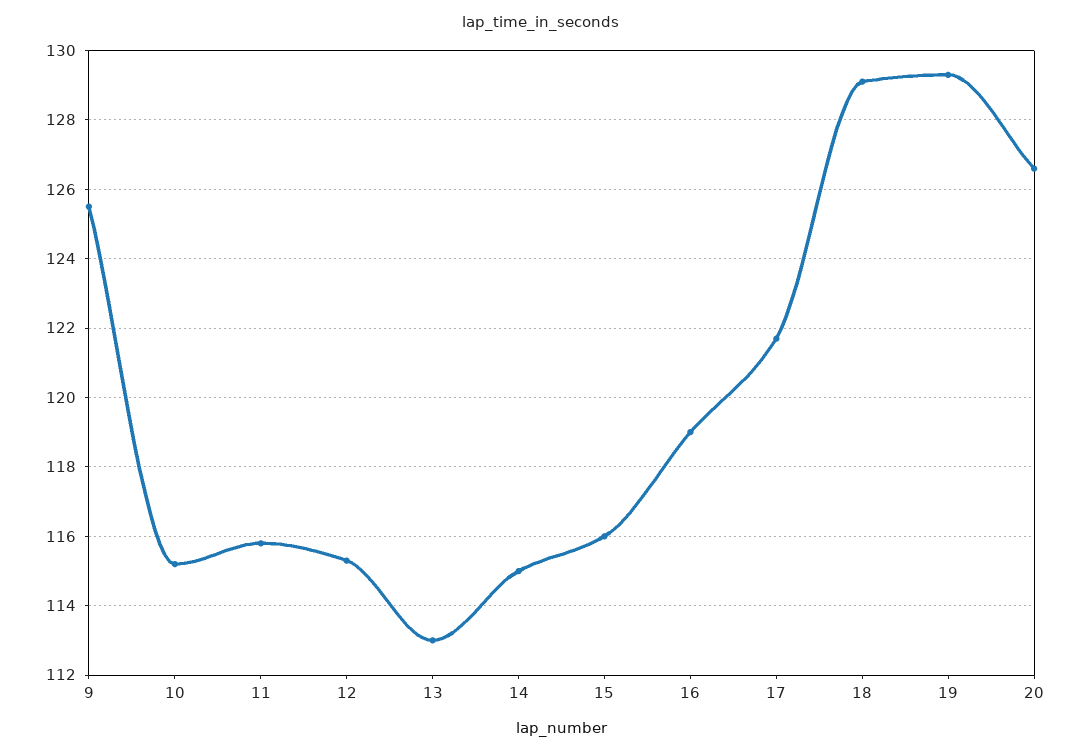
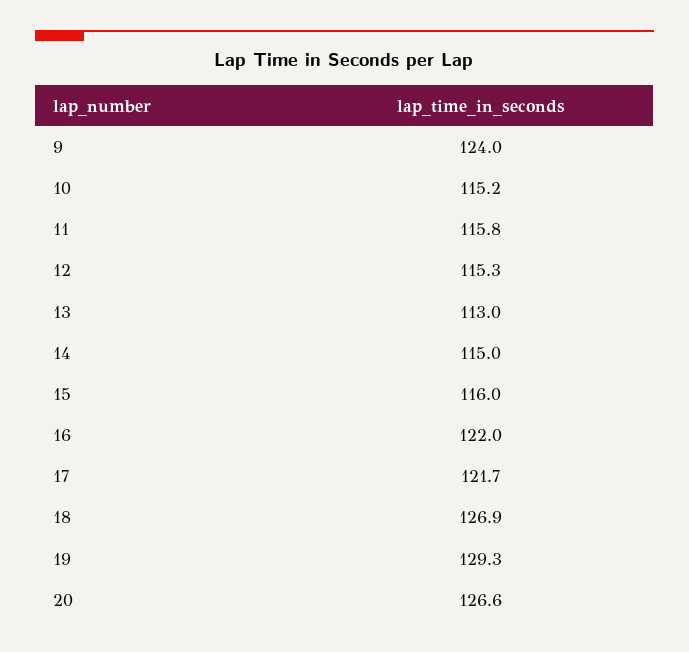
  {
-   "9": 125.5,
+   "9": 124,
    "10": 115.2,
    "11": 115.8,
    "12": 115.3,
    "13": 113,
    "14": 115,
    "15": 116,
-   "16": 119,
+   "16": 122,
    "17": 121.7,
-   "18": 129,
+   "18": 126.9,
    "19": 129.3,
    "20": 126.6
  }

